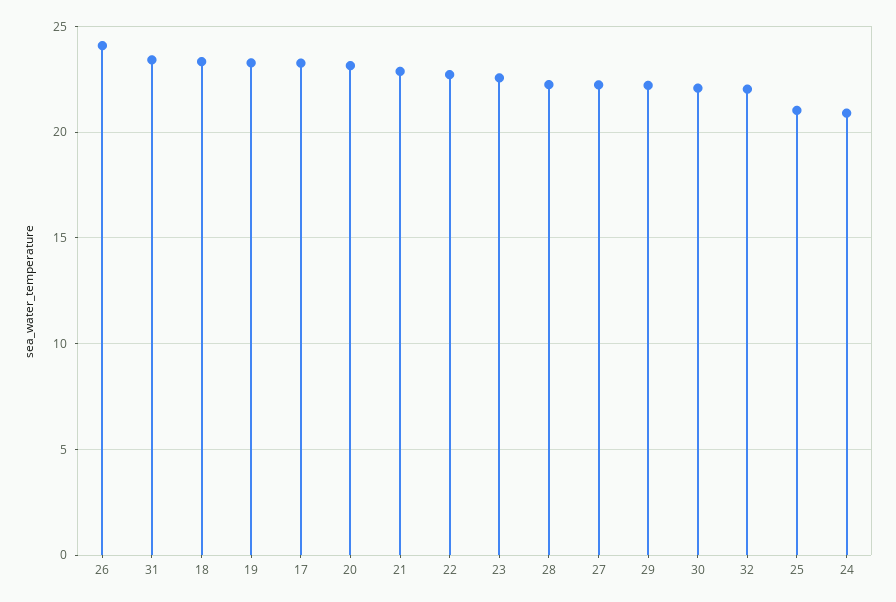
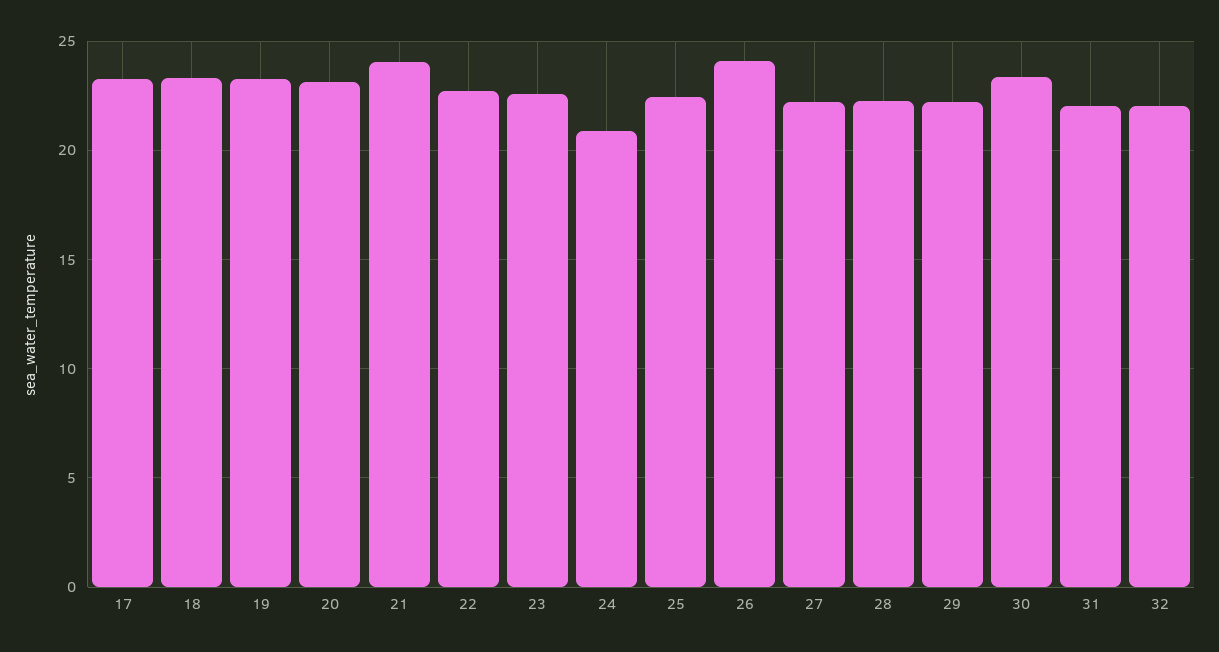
  {
    "26": 24,
-   "31": 23.5,
+   "31": 22,
    "18": 23.5,
    "19": 23.5,
    "17": 23.5,
    "20": 23,
-   "21": 23,
+   "21": 24,
    "22": 22.5,
    "23": 22.5,
    "28": 22.5,
    "27": 22,
    "29": 22,
-   "30": 22,
+   "30": 23.5,
    "32": 22,
-   "25": 21,
+   "25": 22.5,
    "24": 21
  }

